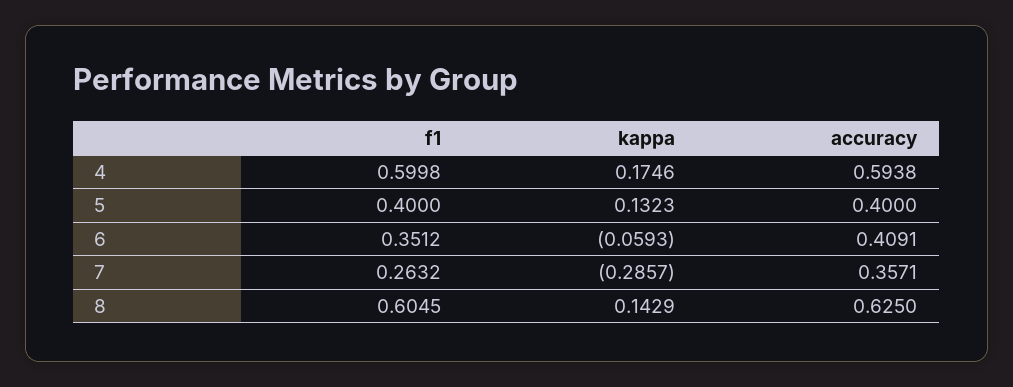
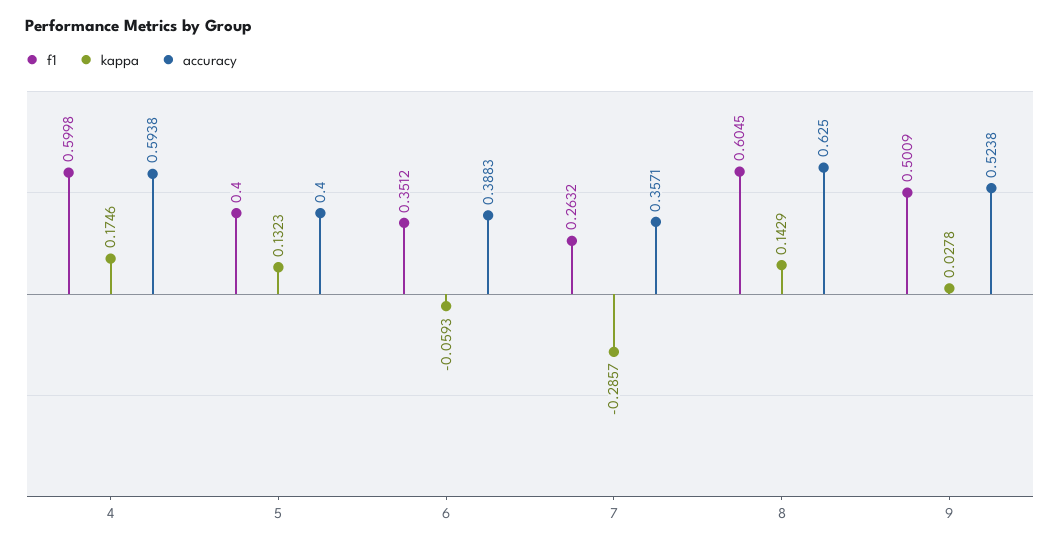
  {
    "f1": {
      "4": 0.5998,
      "5": 0.4,
      "6": 0.3512,
      "7": 0.2632,
-     "8": 0.6045
+     "8": 0.6045,
+     "9": 0.5009
    },
    "kappa": {
      "4": 0.1746,
      "5": 0.1323,
      "6": -0.0593,
      "7": -0.2857,
-     "8": 0.1429
+     "8": 0.1429,
+     "9": 0.0278
    },
    "accuracy": {
      "4": 0.5938,
      "5": 0.4,
-     "6": 0.4091,
+     "6": 0.3883,
      "7": 0.3571,
-     "8": 0.625
+     "8": 0.625,
+     "9": 0.5238
    }
  }

